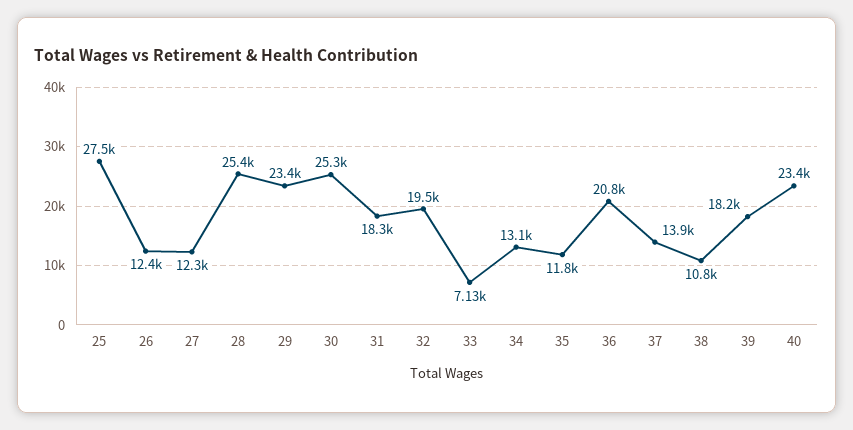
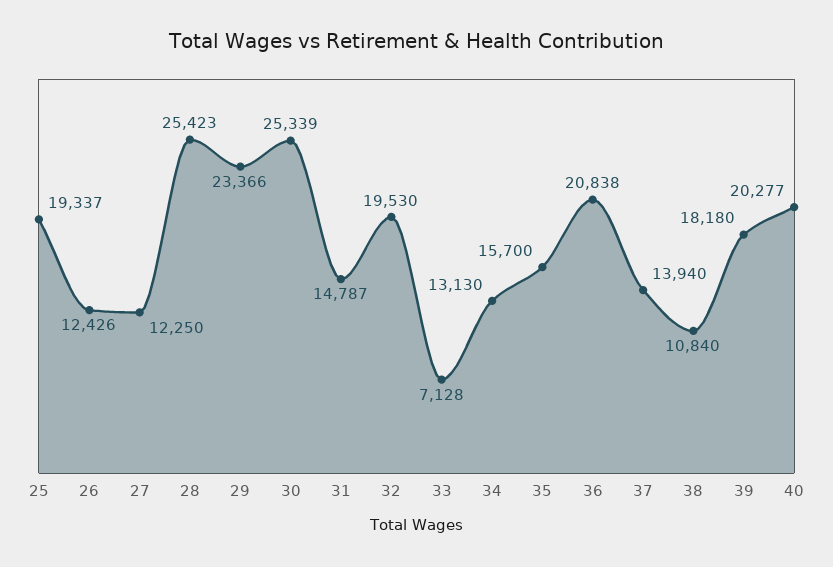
  {
-   "25": 27500,
+   "25": 19337,
    "26": 12426,
    "27": 12250,
    "28": 25423,
    "29": 23366,
    "30": 25339,
-   "31": 18300,
+   "31": 14787,
    "32": 19530,
    "33": 7128,
    "34": 13130,
-   "35": 11800,
+   "35": 15700,
    "36": 20838,
    "37": 13940,
    "38": 10840,
    "39": 18180,
-   "40": 23400
+   "40": 20277
  }

